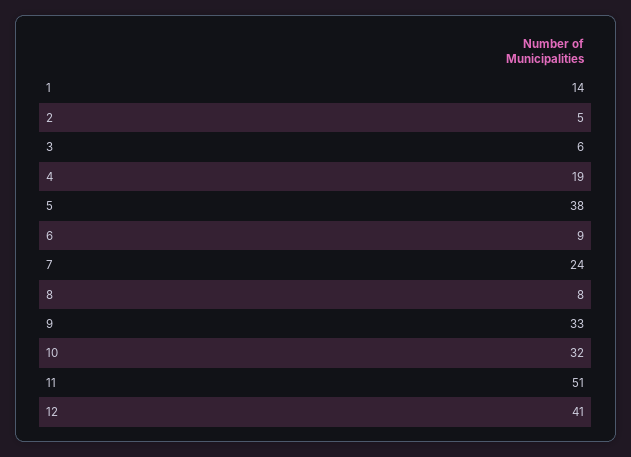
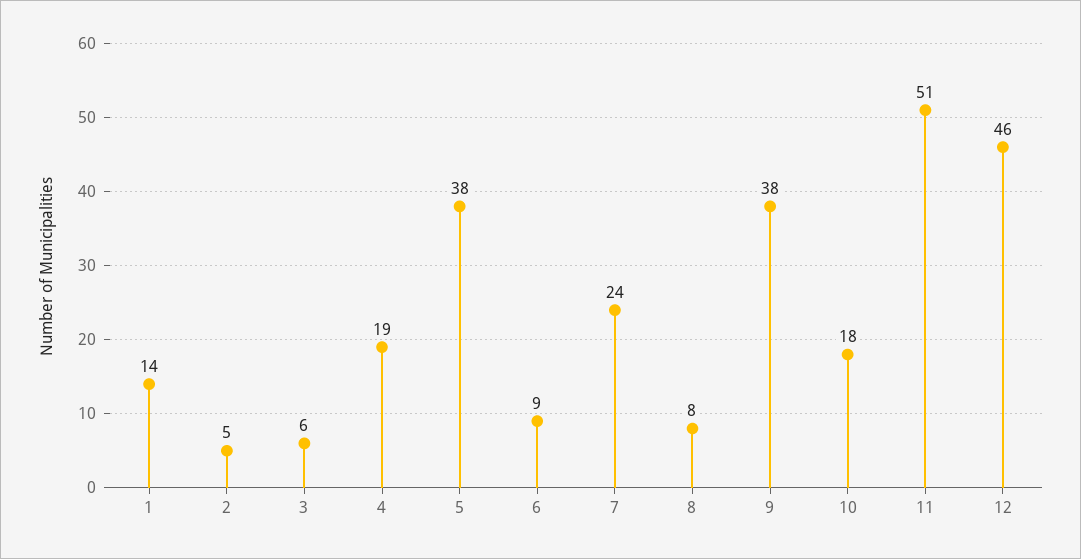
  {
    "1": 14,
    "2": 5,
    "3": 6,
    "4": 19,
    "5": 38,
    "6": 9,
    "7": 24,
    "8": 8,
-   "9": 33,
+   "9": 38,
-   "10": 32,
+   "10": 18,
    "11": 51,
-   "12": 41
+   "12": 46
  }

